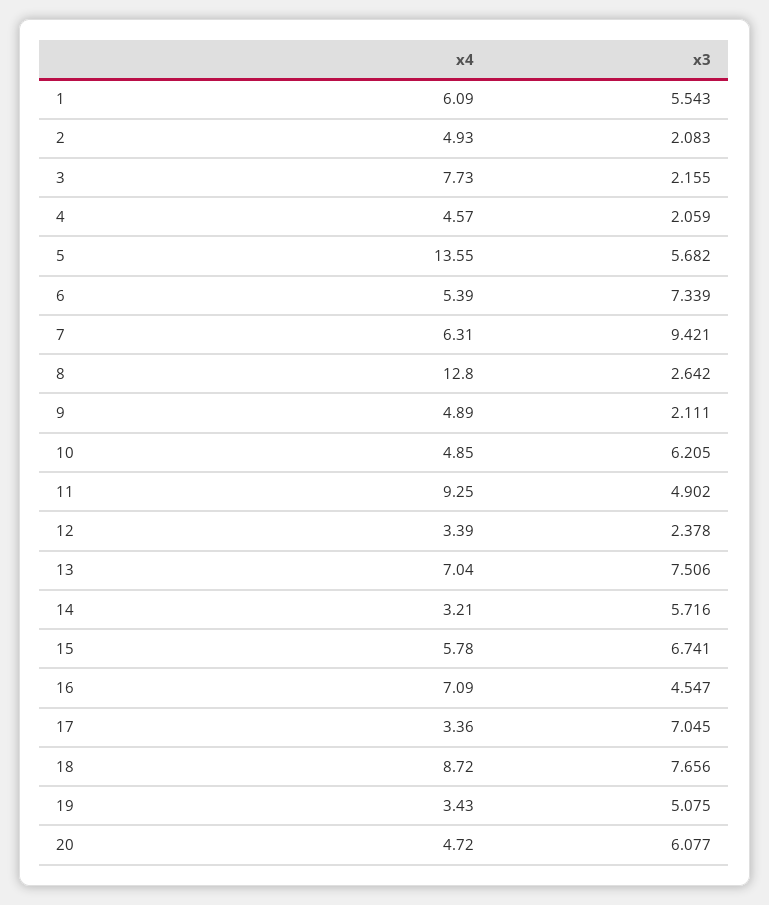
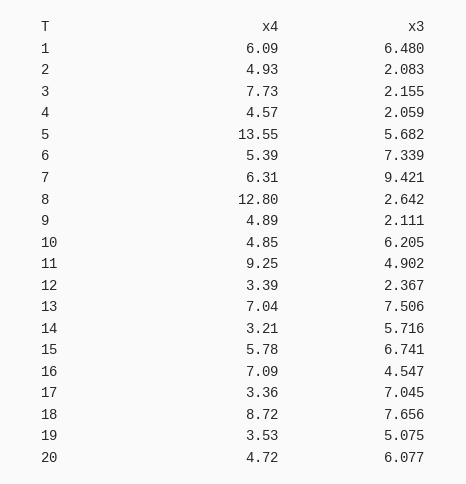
  {
    "x4": {
      "1": 6.09,
      "2": 4.93,
      "3": 7.73,
      "4": 4.57,
      "5": 13.55,
      "6": 5.39,
      "7": 6.31,
      "8": 12.8,
      "9": 4.89,
      "10": 4.85,
      "11": 9.25,
      "12": 3.39,
      "13": 7.04,
      "14": 3.21,
      "15": 5.78,
      "16": 7.09,
      "17": 3.36,
      "18": 8.72,
-     "19": 3.43,
+     "19": 3.53,
      "20": 4.72
    },
    "x3": {
-     "1": 5.543,
+     "1": 6.48,
      "2": 2.083,
      "3": 2.155,
      "4": 2.059,
      "5": 5.682,
      "6": 7.339,
      "7": 9.421,
      "8": 2.642,
      "9": 2.111,
      "10": 6.205,
      "11": 4.902,
-     "12": 2.378,
+     "12": 2.367,
      "13": 7.506,
      "14": 5.716,
      "15": 6.741,
      "16": 4.547,
      "17": 7.045,
      "18": 7.656,
      "19": 5.075,
      "20": 6.077
    }
  }

